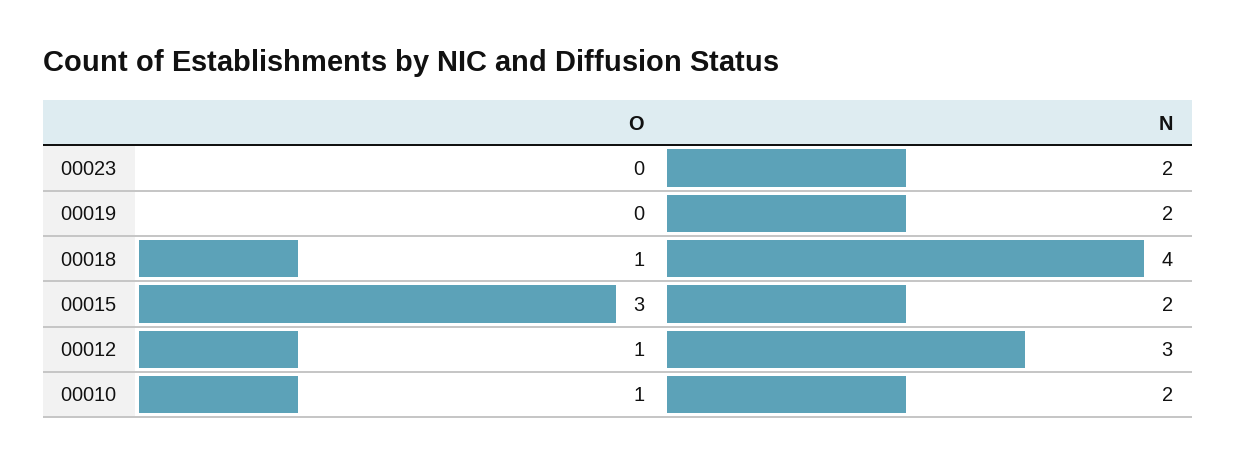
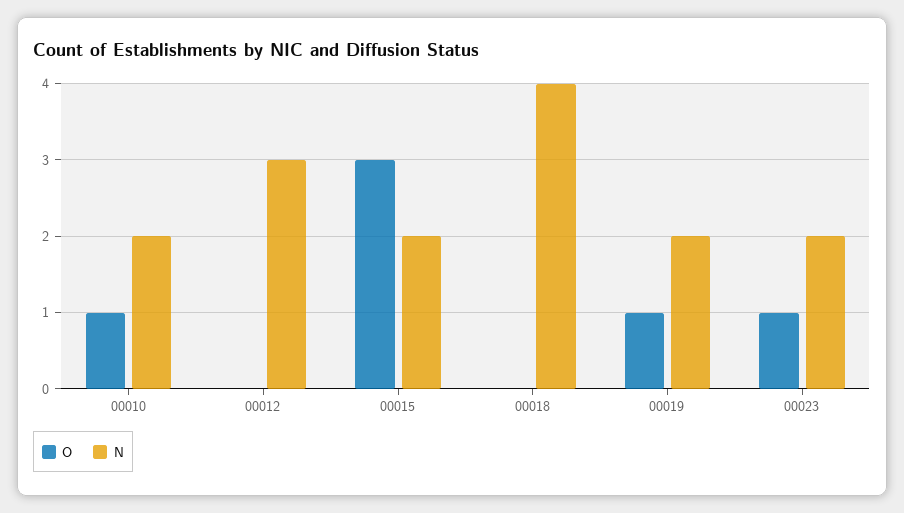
  {
    "O": {
-     "00023": 0,
+     "00023": 1,
-     "00019": 0,
+     "00019": 1,
-     "00018": 1,
+     "00018": 0,
      "00015": 3,
-     "00012": 1,
+     "00012": 0,
      "00010": 1
    },
    "N": {
      "00023": 2,
      "00019": 2,
      "00018": 4,
      "00015": 2,
      "00012": 3,
      "00010": 2
    }
  }

